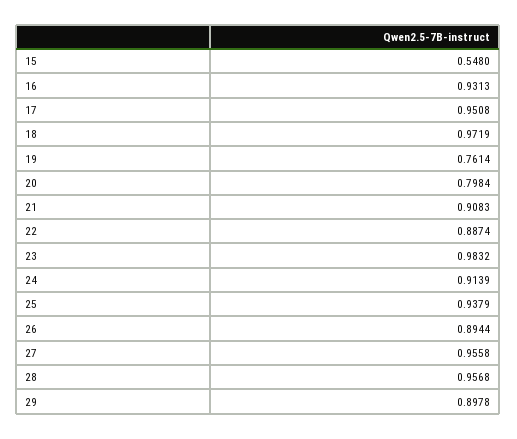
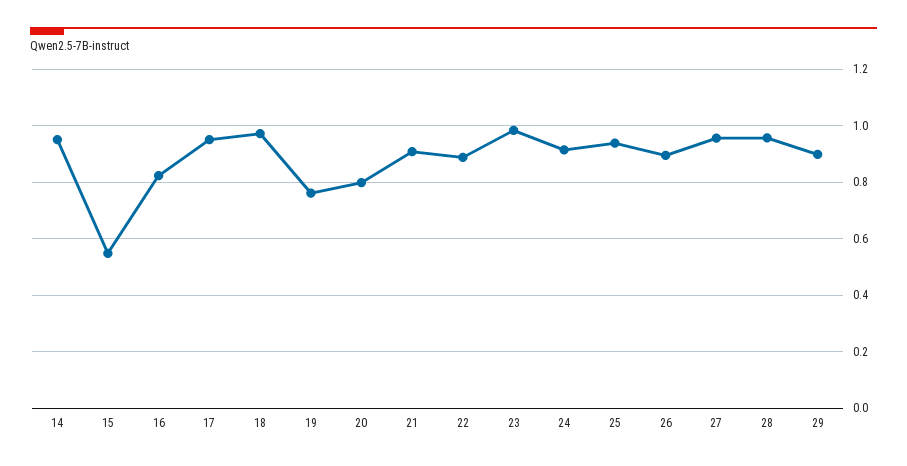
  {
    "15": 0.548,
-   "16": 0.9313,
+   "16": 0.825,
    "17": 0.9508,
    "18": 0.9719,
    "19": 0.7614,
    "20": 0.7984,
    "21": 0.9083,
    "22": 0.8874,
    "23": 0.9832,
    "24": 0.9139,
    "25": 0.9379,
    "26": 0.8944,
    "27": 0.9558,
    "28": 0.9568,
-   "29": 0.8978
+   "29": 0.8978,
+   "14": 0.95
  }

